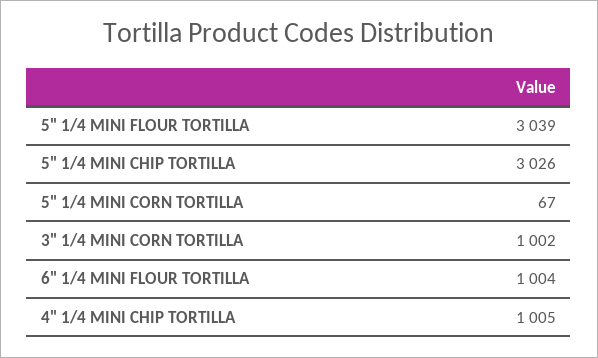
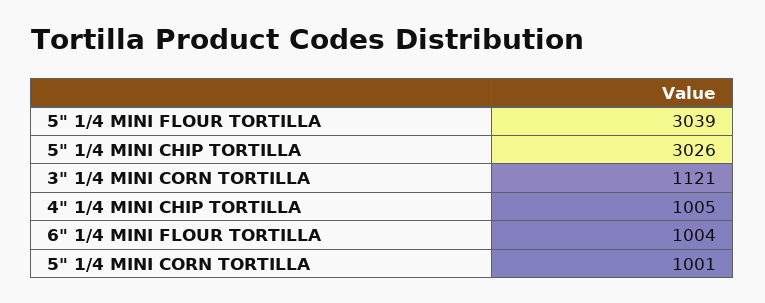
  {
    "5\" 1/4 MINI FLOUR TORTILLA": 3039,
    "5\" 1/4 MINI CHIP TORTILLA": 3026,
-   "5\" 1/4 MINI CORN TORTILLA": 67,
+   "5\" 1/4 MINI CORN TORTILLA": 1001,
-   "3\" 1/4 MINI CORN TORTILLA": 1002,
+   "3\" 1/4 MINI CORN TORTILLA": 1121,
    "6\" 1/4 MINI FLOUR TORTILLA": 1004,
    "4\" 1/4 MINI CHIP TORTILLA": 1005
  }

